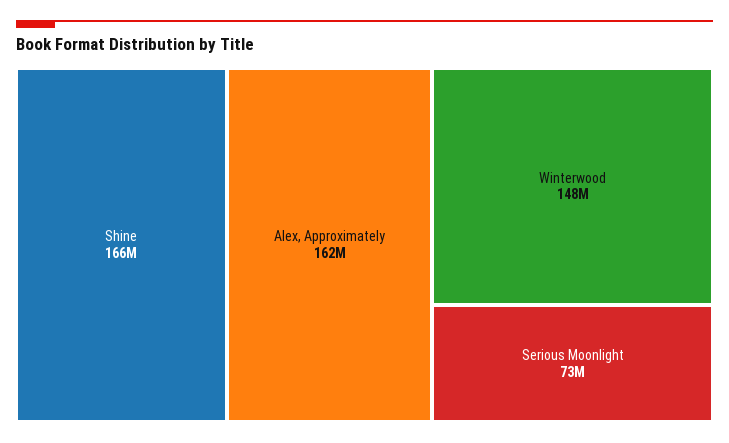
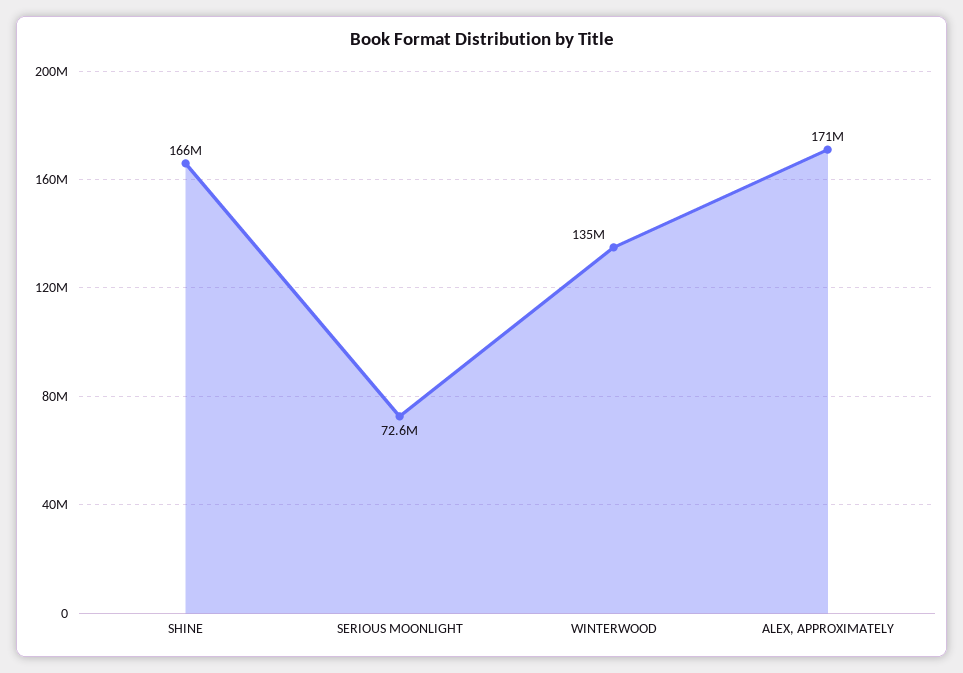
  {
    "Shine": 166000000,
-   "Alex, Approximately": 162000000,
+   "Alex, Approximately": 171000000,
-   "Winterwood": 148000000,
+   "Winterwood": 135000000,
    "Serious Moonlight": 72600000
  }

